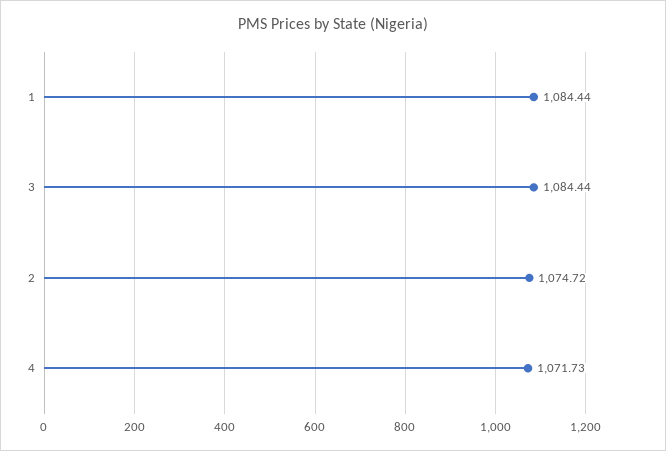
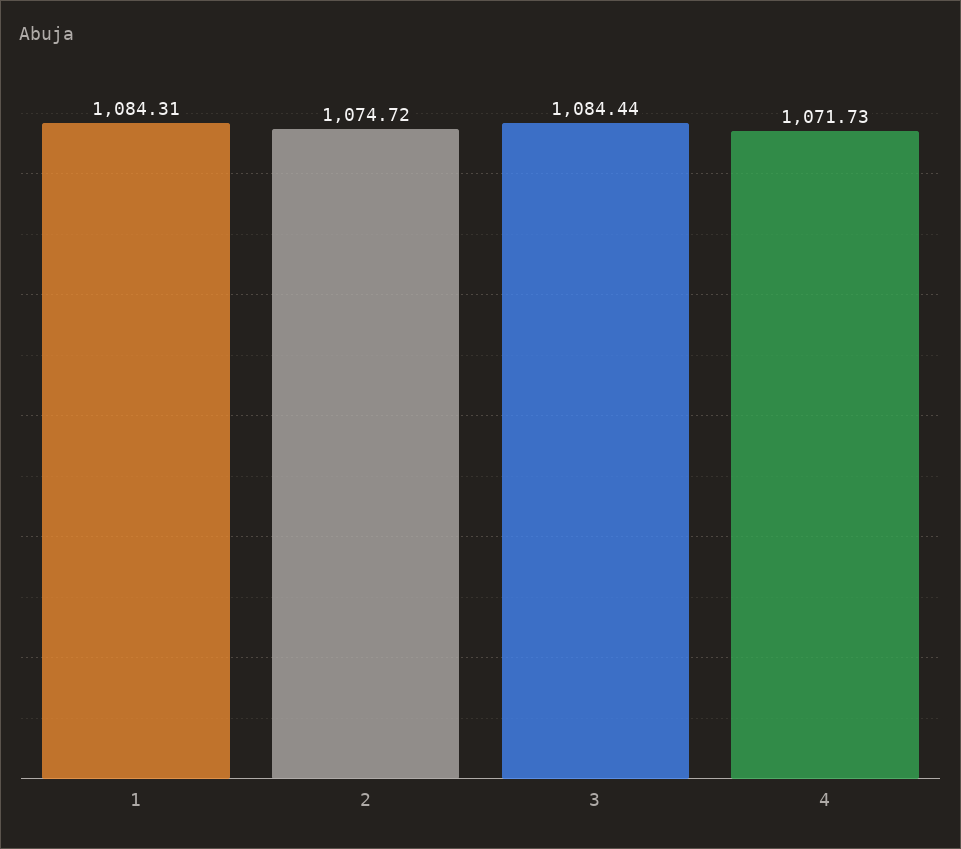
  {
-   "1": 1084.44,
+   "1": 1084.31,
    "3": 1084.44,
    "2": 1074.72,
    "4": 1071.73
  }

